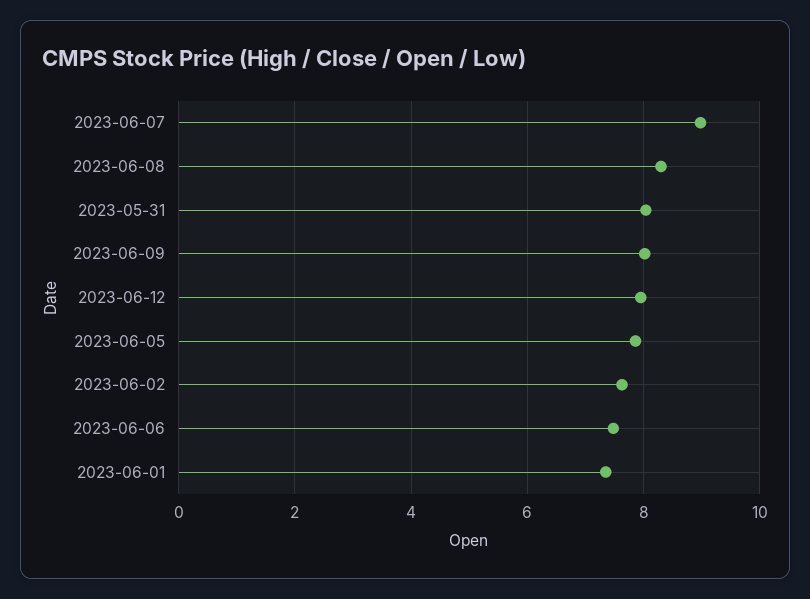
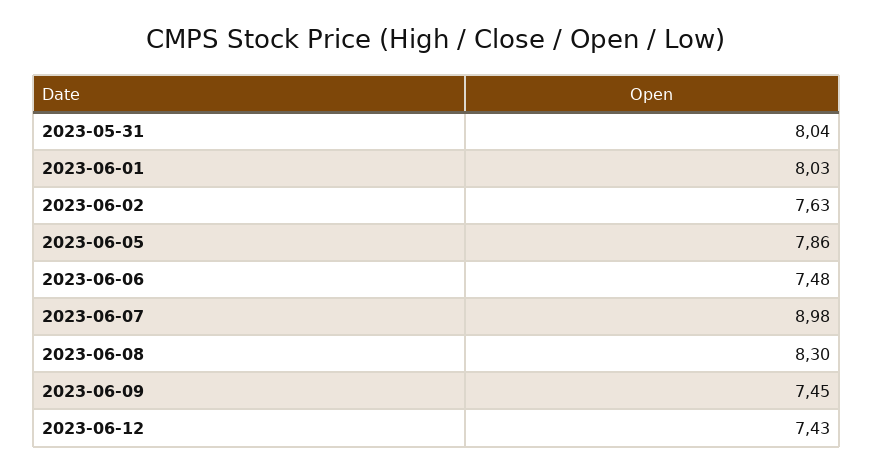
  {
    "2023-06-07": 8.98,
    "2023-06-08": 8.3,
    "2023-05-31": 8.04,
-   "2023-06-09": 8,
+   "2023-06-09": 7.45,
-   "2023-06-12": 8,
+   "2023-06-12": 7.43,
    "2023-06-05": 7.86,
    "2023-06-02": 7.63,
    "2023-06-06": 7.48,
-   "2023-06-01": 7.4
+   "2023-06-01": 8.03
  }

